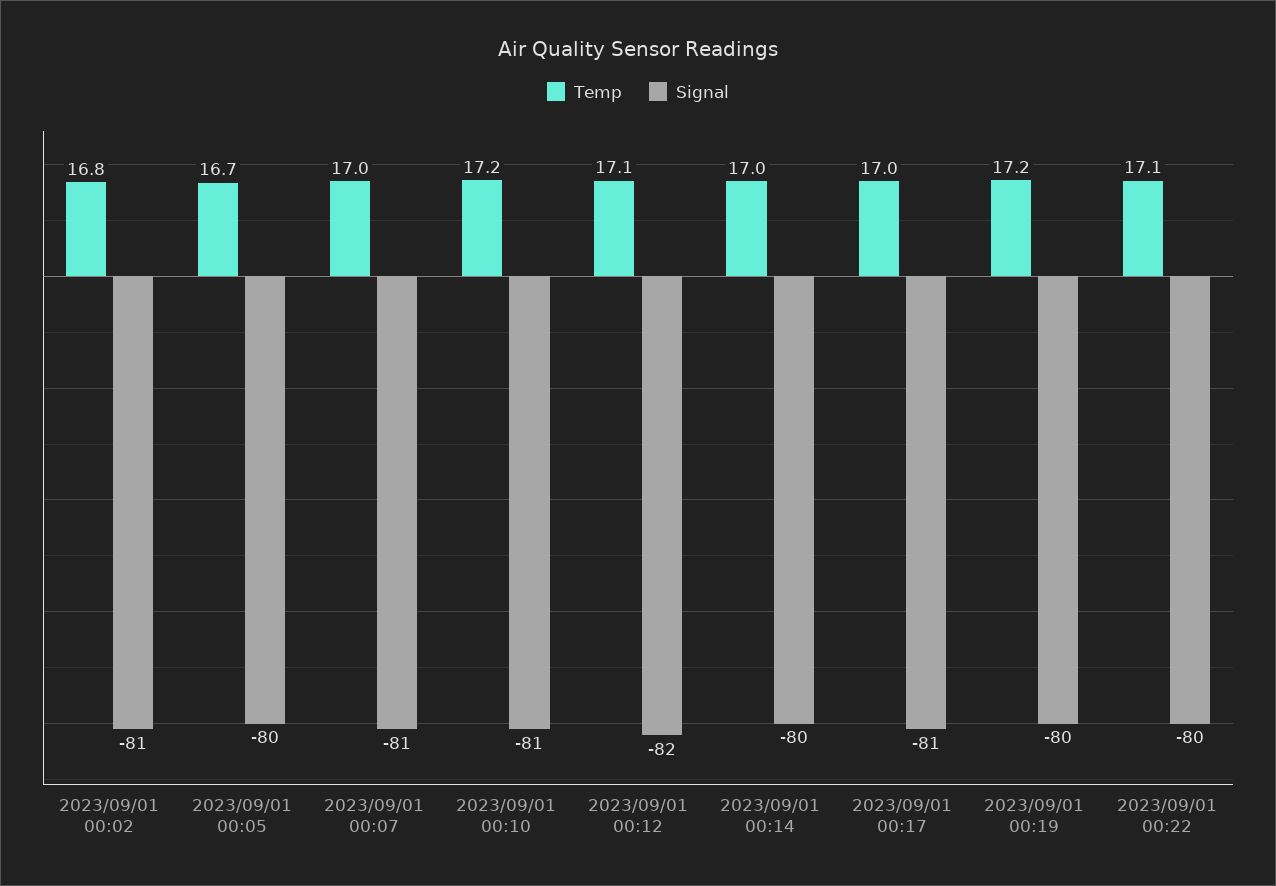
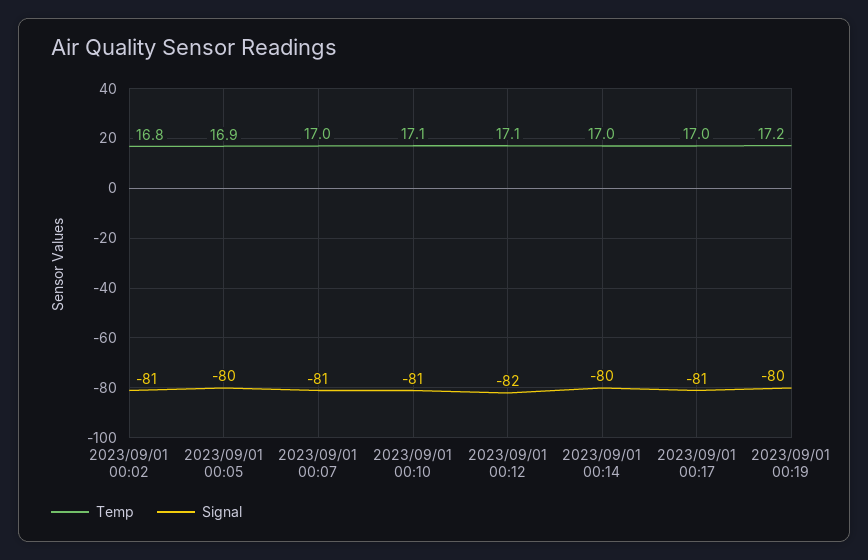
  {
    "Temp": {
      "2023/09/01 00:02": 16.8,
-     "2023/09/01 00:05": 16.7,
+     "2023/09/01 00:05": 16.9,
      "2023/09/01 00:07": 17,
-     "2023/09/01 00:10": 17.2,
+     "2023/09/01 00:10": 17.1,
      "2023/09/01 00:12": 17.1,
      "2023/09/01 00:14": 17,
      "2023/09/01 00:17": 17,
-     "2023/09/01 00:19": 17.2,
+     "2023/09/01 00:19": 17.2
-     "2023/09/01 00:22": 17.1
    },
    "Signal": {
      "2023/09/01 00:02": -81,
      "2023/09/01 00:05": -80,
      "2023/09/01 00:07": -81,
      "2023/09/01 00:10": -81,
      "2023/09/01 00:12": -82,
      "2023/09/01 00:14": -80,
      "2023/09/01 00:17": -81,
-     "2023/09/01 00:19": -80,
+     "2023/09/01 00:19": -80
-     "2023/09/01 00:22": -80
    }
  }

